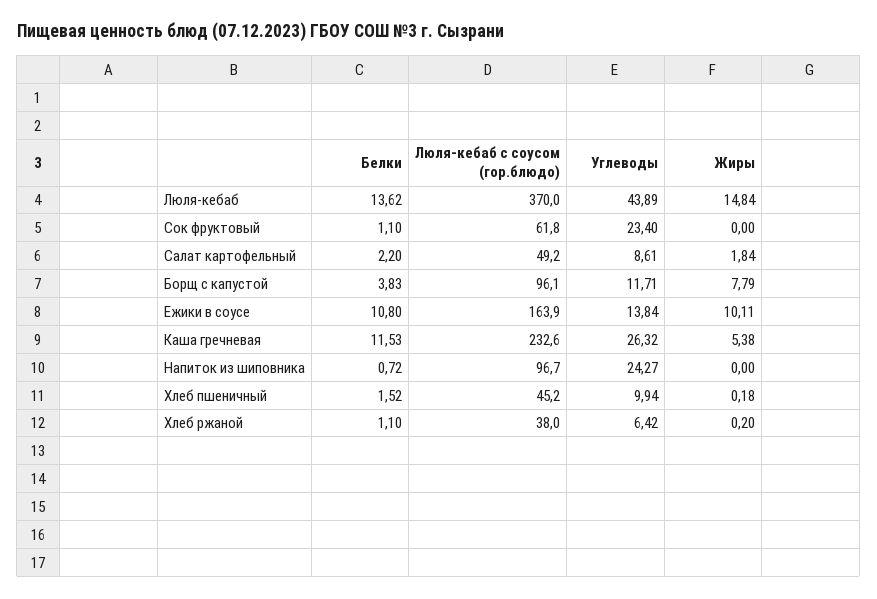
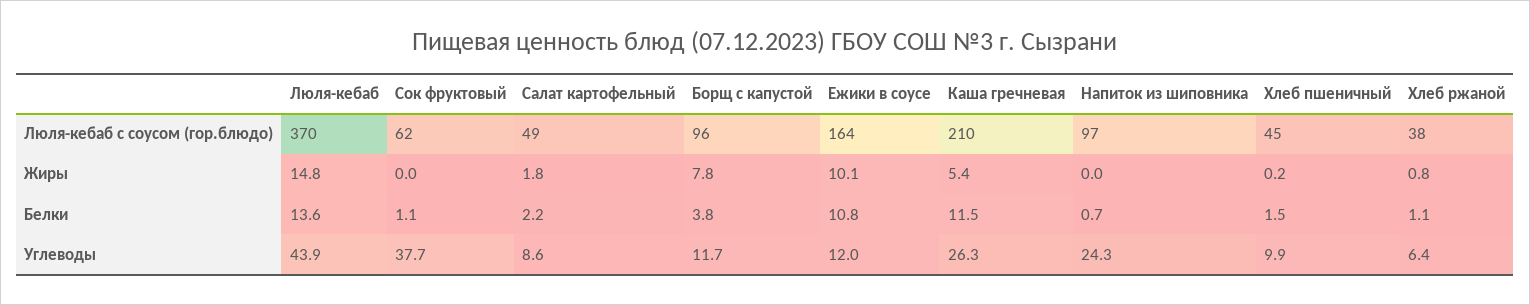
  {
    "Белки": {
      "Люля-кебаб": 13.62,
      "Сок фруктовый": 1.1,
      "Салат картофельный": 2.2,
      "Борщ с капустой": 3.83,
      "Ежики в соусе": 10.8,
      "Каша гречневая": 11.53,
      "Напиток из шиповника": 0.72,
      "Хлеб пшеничный": 1.52,
      "Хлеб ржаной": 1.1
    },
    "Люля-кебаб с соусом (гор.блюдо)": {
      "Люля-кебаб": 370,
      "Сок фруктовый": 61.8,
      "Салат картофельный": 49.2,
      "Борщ с капустой": 96.1,
      "Ежики в соусе": 163.9,
-     "Каша гречневая": 232.6,
+     "Каша гречневая": 210,
      "Напиток из шиповника": 96.7,
      "Хлеб пшеничный": 45.2,
      "Хлеб ржаной": 38
    },
    "Углеводы": {
      "Люля-кебаб": 43.89,
-     "Сок фруктовый": 23.4,
+     "Сок фруктовый": 37.7,
      "Салат картофельный": 8.61,
      "Борщ с капустой": 11.71,
-     "Ежики в соусе": 13.84,
+     "Ежики в соусе": 12,
      "Каша гречневая": 26.32,
      "Напиток из шиповника": 24.27,
      "Хлеб пшеничный": 9.94,
      "Хлеб ржаной": 6.42
    },
    "Жиры": {
      "Люля-кебаб": 14.84,
      "Сок фруктовый": 0,
      "Салат картофельный": 1.84,
      "Борщ с капустой": 7.79,
      "Ежики в соусе": 10.11,
      "Каша гречневая": 5.38,
      "Напиток из шиповника": 0,
      "Хлеб пшеничный": 0.18,
-     "Хлеб ржаной": 0.2
+     "Хлеб ржаной": 0.8
    }
  }

